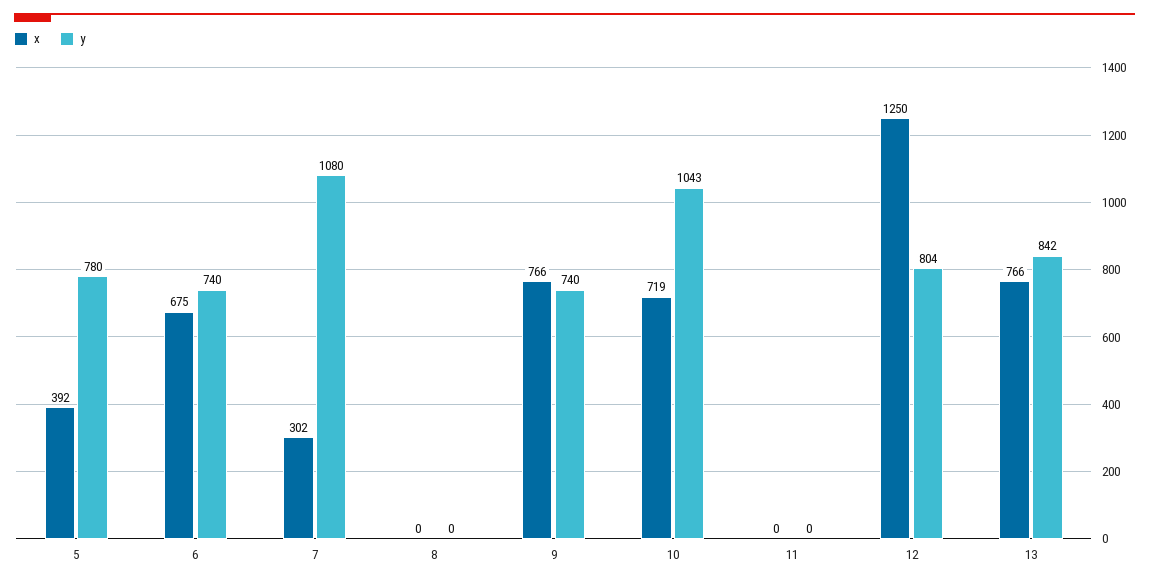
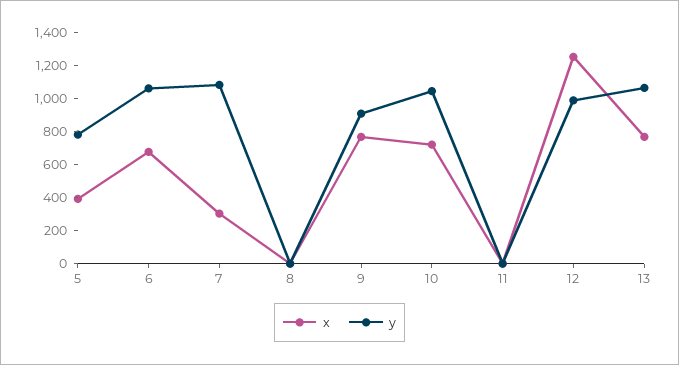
  {
    "x": {
      "5": 392,
      "6": 675,
      "7": 302,
      "8": 0,
      "9": 766,
      "10": 719,
      "11": 0,
      "12": 1250,
      "13": 766
    },
    "y": {
      "5": 780,
-     "6": 740,
+     "6": 1050,
      "7": 1080,
      "8": 0,
-     "9": 740,
+     "9": 900,
      "10": 1043,
      "11": 0,
-     "12": 804,
+     "12": 1000,
-     "13": 842
+     "13": 1050
    }
  }

